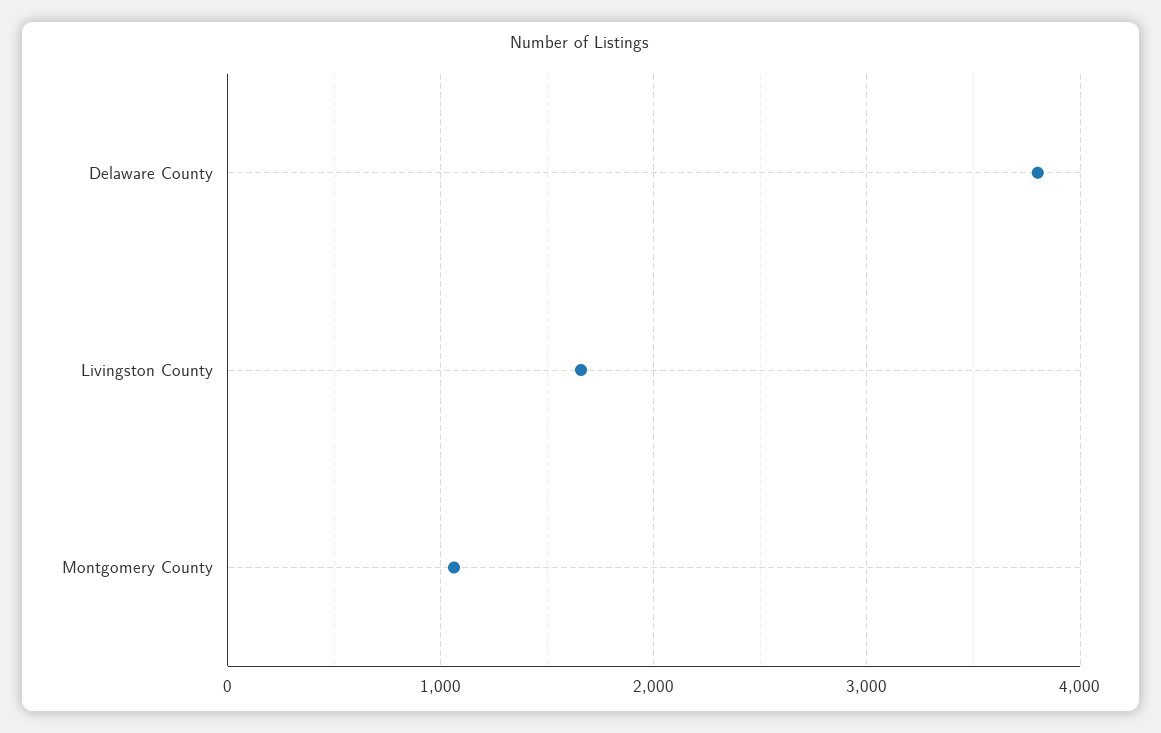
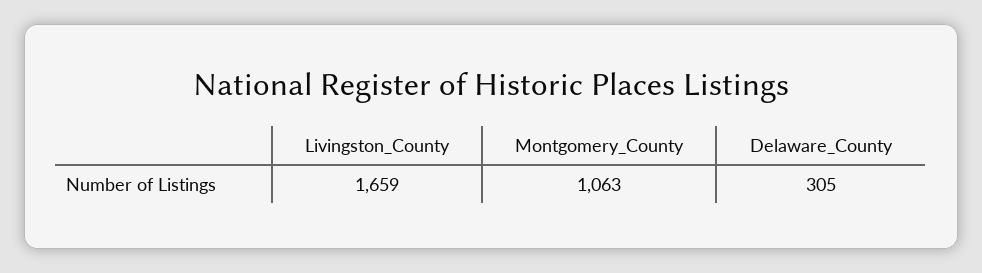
  {
-   "Delaware County": 3800,
+   "Delaware County": 305,
    "Livingston County": 1659,
    "Montgomery County": 1063
  }

